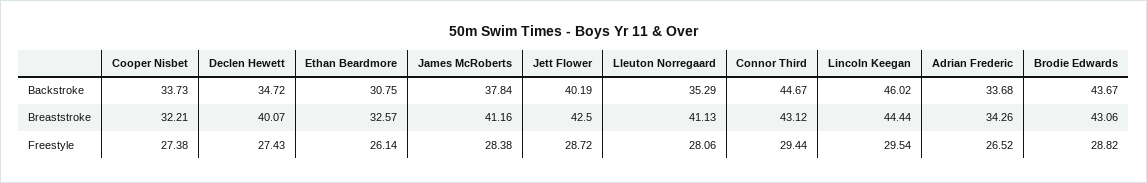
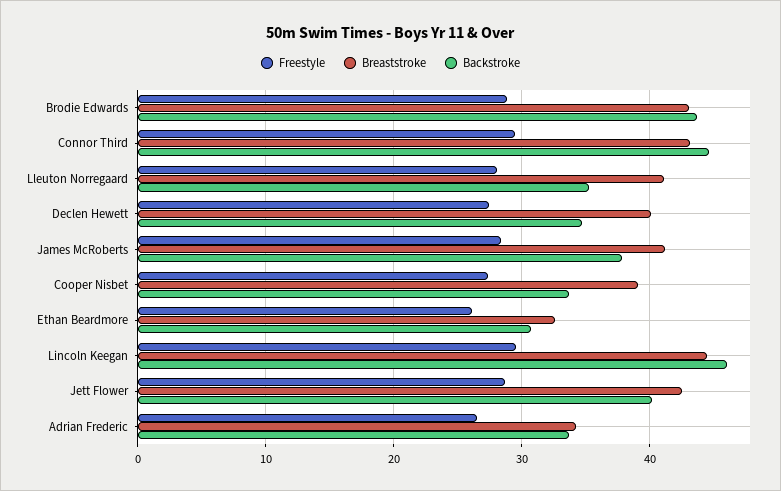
  {
    "Backstroke": {
      "Cooper Nisbet": 33.73,
      "Declen Hewett": 34.72,
      "Ethan Beardmore": 30.75,
      "James McRoberts": 37.84,
      "Jett Flower": 40.19,
      "Lleuton Norregaard": 35.29,
      "Connor Third": 44.67,
      "Lincoln Keegan": 46.02,
      "Adrian Frederic": 33.68,
      "Brodie Edwards": 43.67
    },
    "Breaststroke": {
-     "Cooper Nisbet": 32.21,
+     "Cooper Nisbet": 39,
      "Declen Hewett": 40.07,
      "Ethan Beardmore": 32.57,
      "James McRoberts": 41.16,
      "Jett Flower": 42.5,
      "Lleuton Norregaard": 41.13,
      "Connor Third": 43.12,
      "Lincoln Keegan": 44.44,
      "Adrian Frederic": 34.26,
      "Brodie Edwards": 43.06
    },
    "Freestyle": {
      "Cooper Nisbet": 27.38,
      "Declen Hewett": 27.43,
      "Ethan Beardmore": 26.14,
      "James McRoberts": 28.38,
      "Jett Flower": 28.72,
      "Lleuton Norregaard": 28.06,
      "Connor Third": 29.44,
      "Lincoln Keegan": 29.54,
      "Adrian Frederic": 26.52,
      "Brodie Edwards": 28.82
    }
  }

